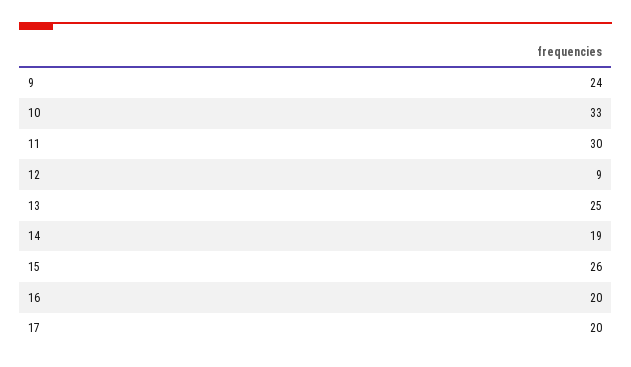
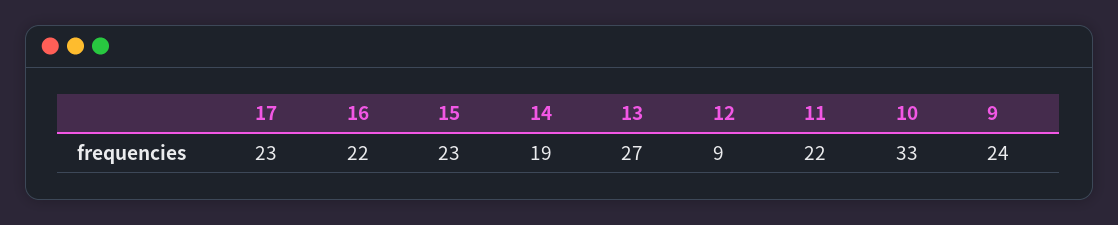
  {
    "9": 24,
    "10": 33,
-   "11": 30,
+   "11": 22,
    "12": 9,
-   "13": 25,
+   "13": 27,
    "14": 19,
-   "15": 26,
+   "15": 23,
-   "16": 20,
+   "16": 22,
-   "17": 20
+   "17": 23
  }

